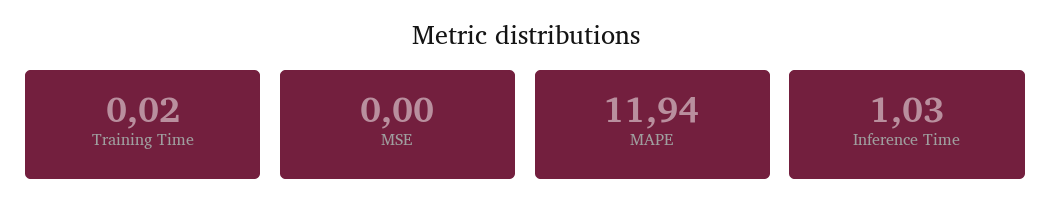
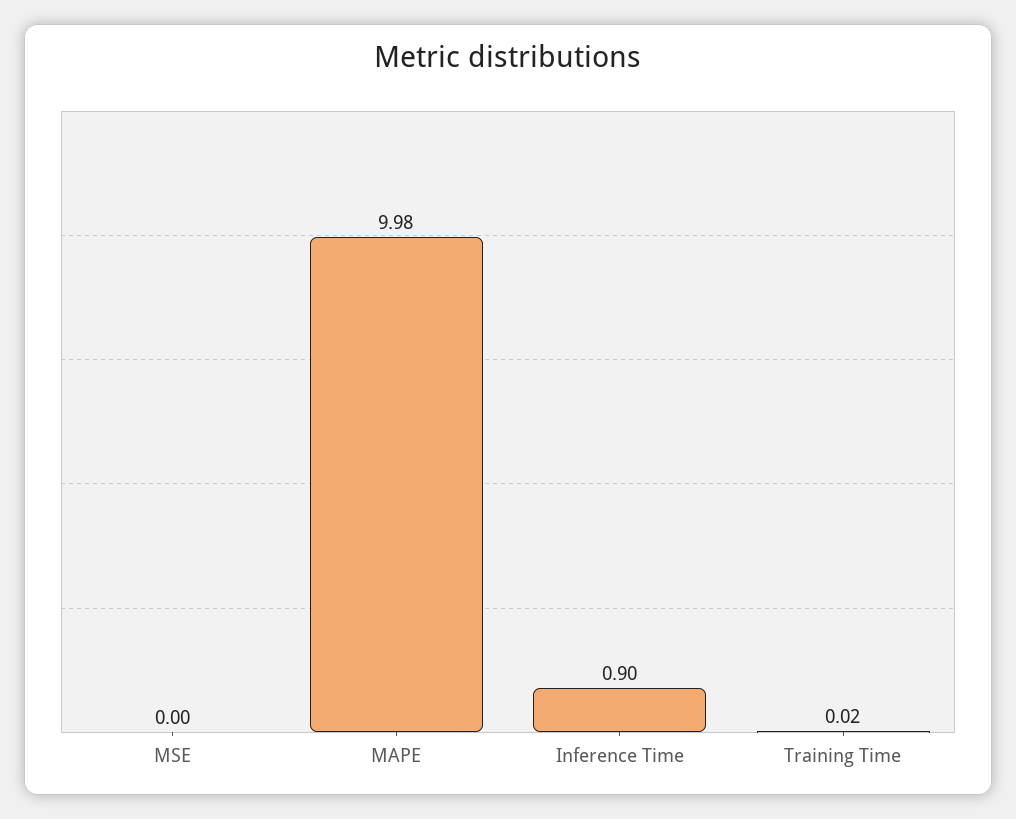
  {
    "Training Time": 0.02,
    "MSE": 0,
-   "MAPE": 11.94,
+   "MAPE": 9.98,
-   "Inference Time": 1.03
+   "Inference Time": 0.9
  }

